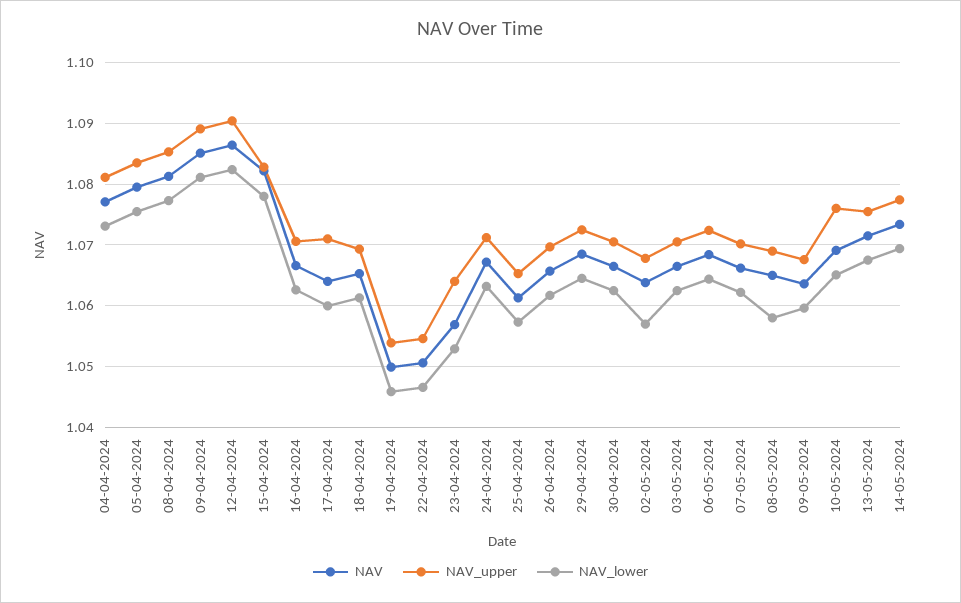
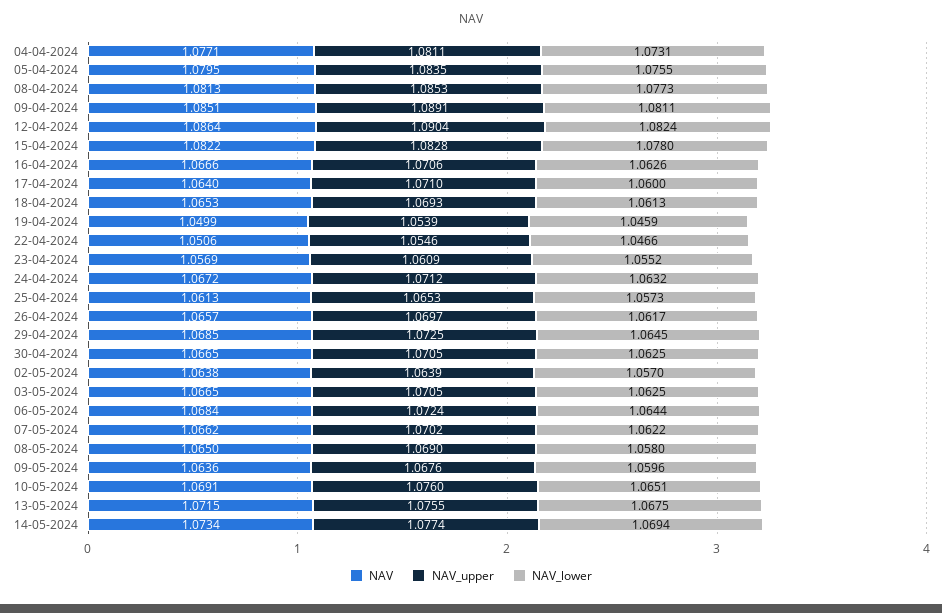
  {
    "NAV": {
      "04-04-2024": 1.0771,
      "05-04-2024": 1.0795,
      "08-04-2024": 1.0813,
      "09-04-2024": 1.0851,
      "12-04-2024": 1.0864,
      "15-04-2024": 1.0822,
      "16-04-2024": 1.0666,
      "17-04-2024": 1.064,
      "18-04-2024": 1.0653,
      "19-04-2024": 1.0499,
      "22-04-2024": 1.0506,
      "23-04-2024": 1.0569,
      "24-04-2024": 1.0672,
      "25-04-2024": 1.0613,
      "26-04-2024": 1.0657,
      "29-04-2024": 1.0685,
      "30-04-2024": 1.0665,
      "02-05-2024": 1.0638,
      "03-05-2024": 1.0665,
      "06-05-2024": 1.0684,
      "07-05-2024": 1.0662,
      "08-05-2024": 1.065,
      "09-05-2024": 1.0636,
      "10-05-2024": 1.0691,
      "13-05-2024": 1.0715,
      "14-05-2024": 1.0734
    },
    "NAV_upper": {
      "04-04-2024": 1.0811,
      "05-04-2024": 1.0835,
      "08-04-2024": 1.0853,
      "09-04-2024": 1.0891,
      "12-04-2024": 1.0904,
      "15-04-2024": 1.0828,
      "16-04-2024": 1.0706,
      "17-04-2024": 1.071,
      "18-04-2024": 1.0693,
      "19-04-2024": 1.0539,
      "22-04-2024": 1.0546,
-     "23-04-2024": 1.064,
+     "23-04-2024": 1.0609,
      "24-04-2024": 1.0712,
      "25-04-2024": 1.0653,
      "26-04-2024": 1.0697,
      "29-04-2024": 1.0725,
      "30-04-2024": 1.0705,
-     "02-05-2024": 1.068,
+     "02-05-2024": 1.0639,
      "03-05-2024": 1.0705,
      "06-05-2024": 1.0724,
      "07-05-2024": 1.0702,
      "08-05-2024": 1.069,
      "09-05-2024": 1.0676,
      "10-05-2024": 1.076,
      "13-05-2024": 1.0755,
      "14-05-2024": 1.0774
    },
    "NAV_lower": {
      "04-04-2024": 1.0731,
      "05-04-2024": 1.0755,
      "08-04-2024": 1.0773,
      "09-04-2024": 1.0811,
      "12-04-2024": 1.0824,
      "15-04-2024": 1.078,
      "16-04-2024": 1.0626,
      "17-04-2024": 1.06,
      "18-04-2024": 1.0613,
      "19-04-2024": 1.0459,
      "22-04-2024": 1.0466,
-     "23-04-2024": 1.053,
+     "23-04-2024": 1.0552,
      "24-04-2024": 1.0632,
      "25-04-2024": 1.0573,
      "26-04-2024": 1.0617,
      "29-04-2024": 1.0645,
      "30-04-2024": 1.0625,
      "02-05-2024": 1.057,
      "03-05-2024": 1.0625,
      "06-05-2024": 1.0644,
      "07-05-2024": 1.0622,
      "08-05-2024": 1.058,
      "09-05-2024": 1.0596,
      "10-05-2024": 1.0651,
      "13-05-2024": 1.0675,
      "14-05-2024": 1.0694
    }
  }

